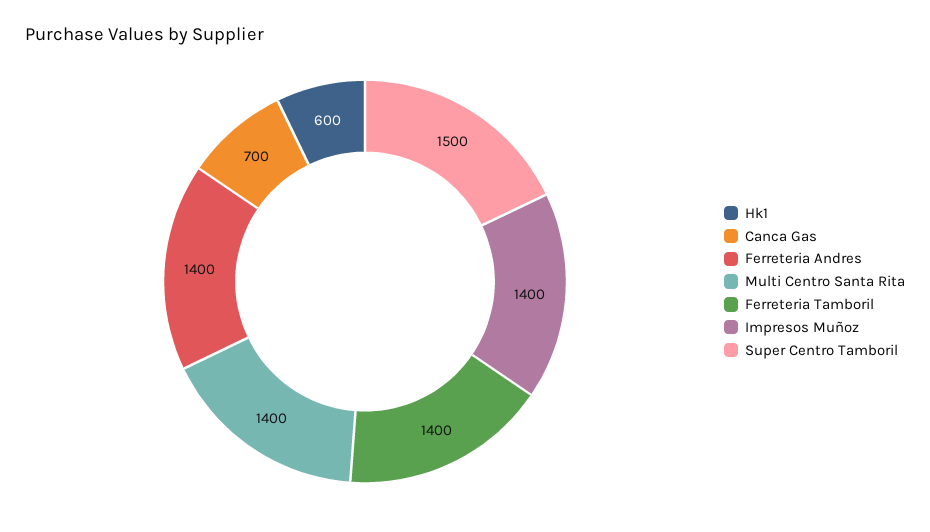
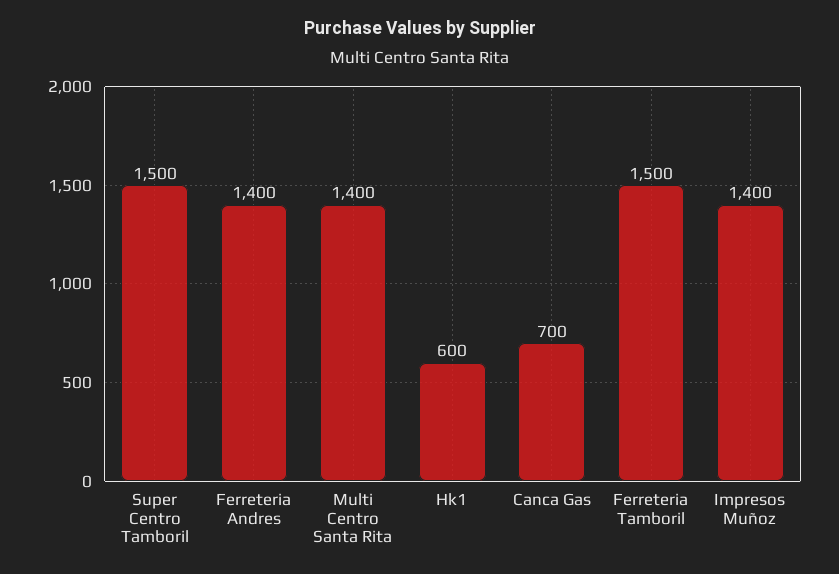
  {
    "Hk1": 600,
    "Canca Gas": 700,
    "Ferreteria Andres": 1400,
    "Multi Centro Santa Rita": 1400,
-   "Ferreteria Tamboril": 1400,
+   "Ferreteria Tamboril": 1500,
    "Impresos Muñoz": 1400,
    "Super Centro Tamboril": 1500
  }

